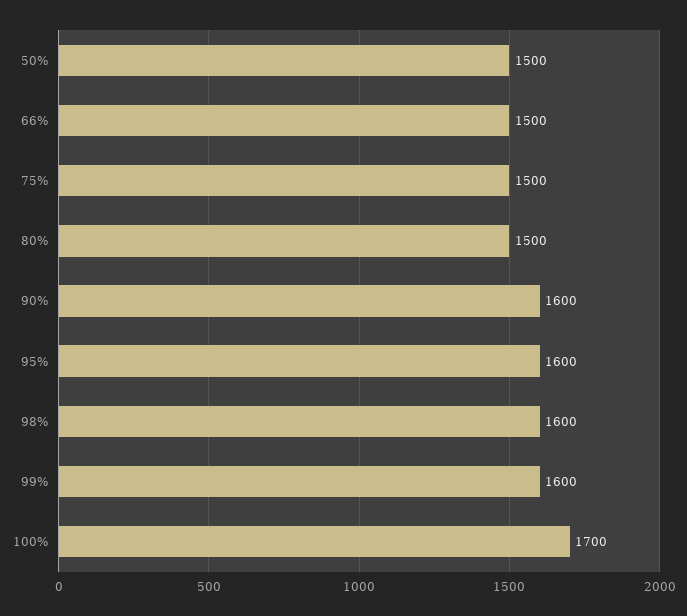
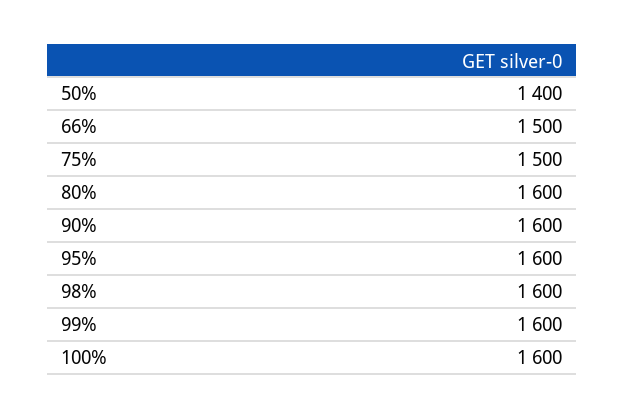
  {
-   "50%": 1500,
+   "50%": 1400,
    "66%": 1500,
    "75%": 1500,
-   "80%": 1500,
+   "80%": 1600,
    "90%": 1600,
    "95%": 1600,
    "98%": 1600,
    "99%": 1600,
-   "100%": 1700
+   "100%": 1600
  }

